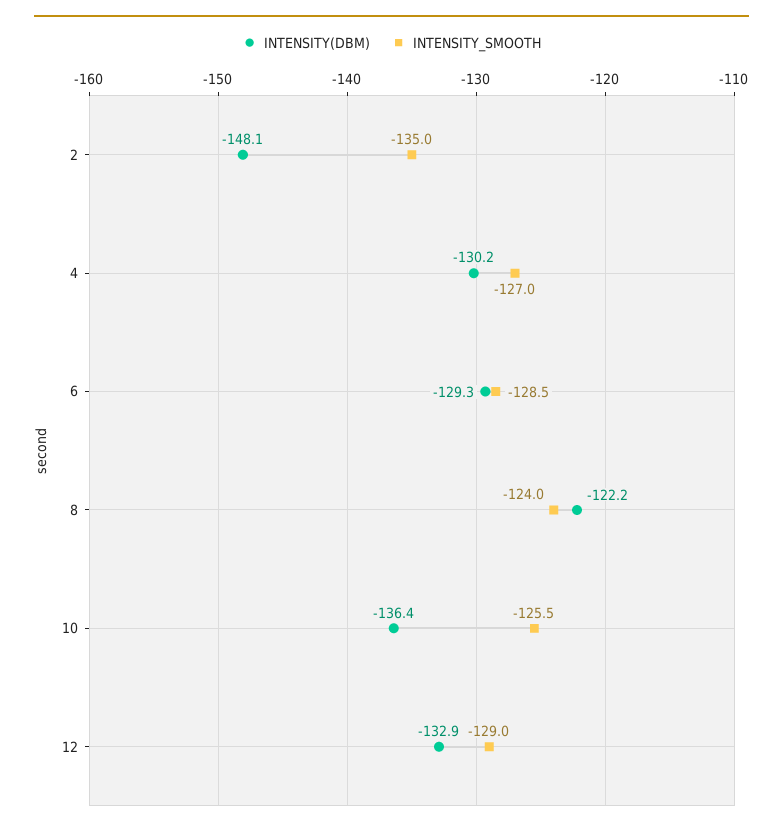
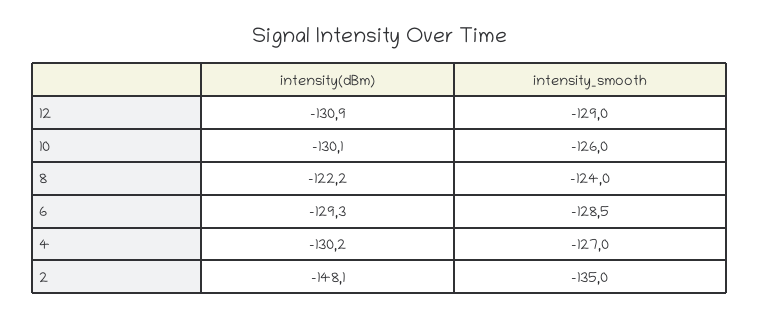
  {
    "INTENSITY(DBM)": {
      "2": -148.1,
      "4": -130.2,
      "6": -129.3,
      "8": -122.2,
-     "10": -136.4,
+     "10": -130.1,
-     "12": -132.9
+     "12": -130.9
    },
    "INTENSITY_SMOOTH": {
      "2": -135,
      "4": -127,
      "6": -128.5,
      "8": -124,
-     "10": -125.5,
+     "10": -126,
      "12": -129
    }
  }

